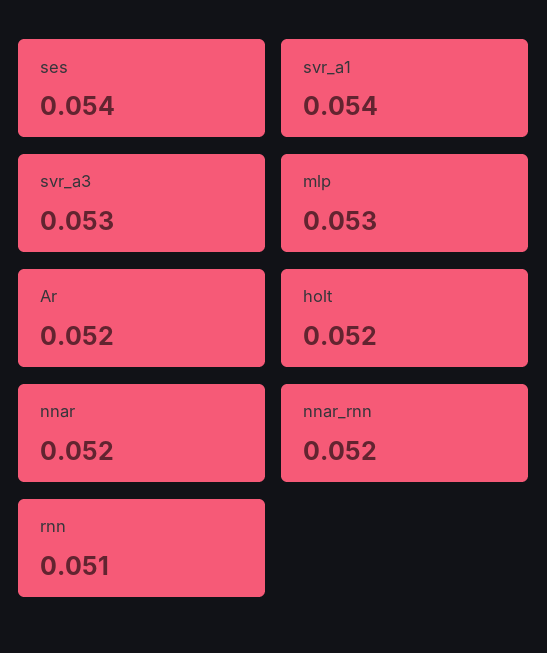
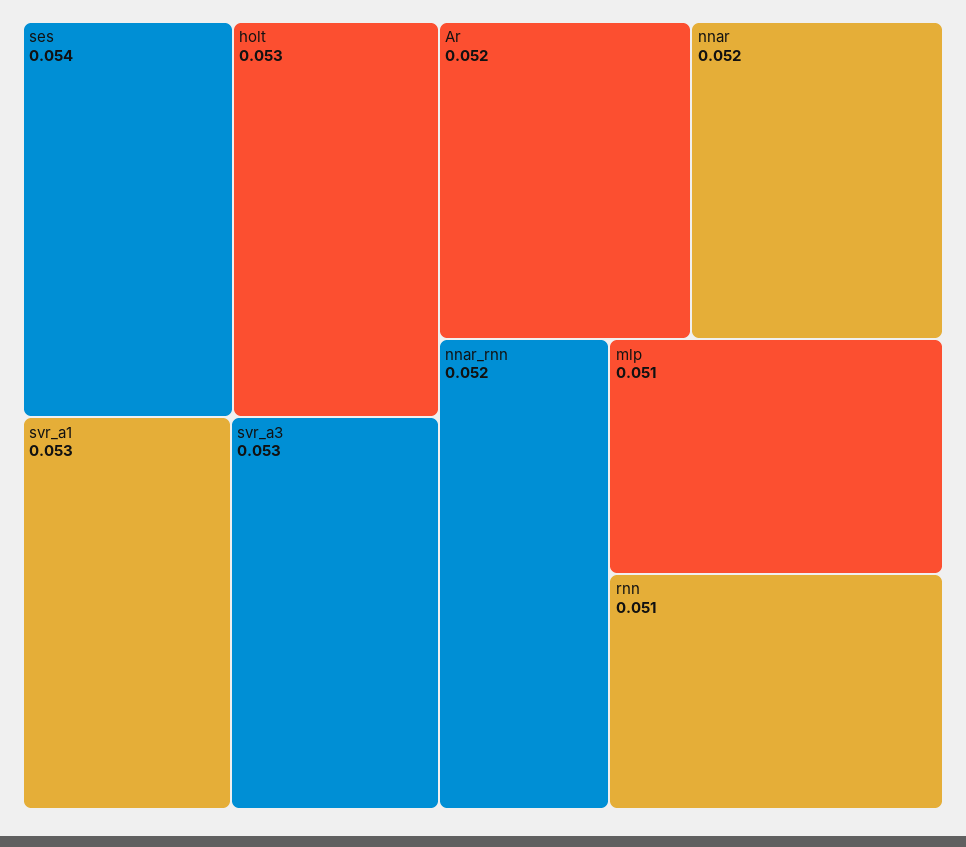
  {
    "ses": 0.054,
-   "svr_a1": 0.054,
+   "svr_a1": 0.053,
    "svr_a3": 0.053,
-   "mlp": 0.053,
+   "mlp": 0.051,
    "Ar": 0.052,
-   "holt": 0.052,
+   "holt": 0.053,
    "nnar": 0.052,
    "nnar_rnn": 0.052,
    "rnn": 0.051
  }

